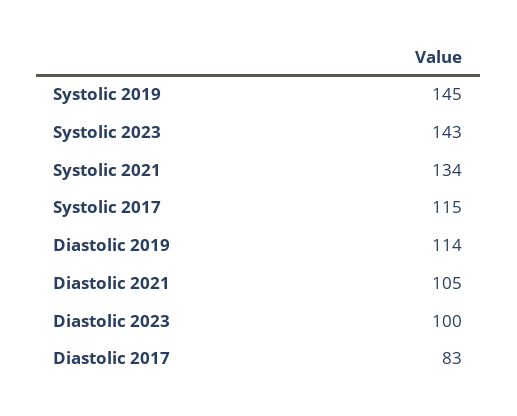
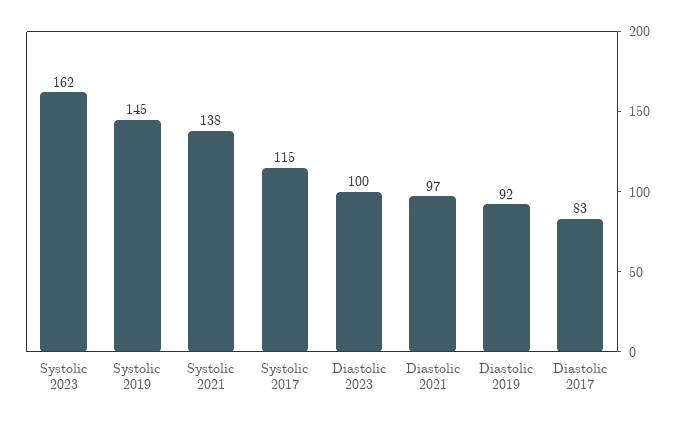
  {
    "Systolic 2019": 145,
-   "Systolic 2023": 143,
+   "Systolic 2023": 162,
-   "Systolic 2021": 134,
+   "Systolic 2021": 138,
    "Systolic 2017": 115,
-   "Diastolic 2019": 114,
+   "Diastolic 2019": 92,
-   "Diastolic 2021": 105,
+   "Diastolic 2021": 97,
    "Diastolic 2023": 100,
    "Diastolic 2017": 83
  }

